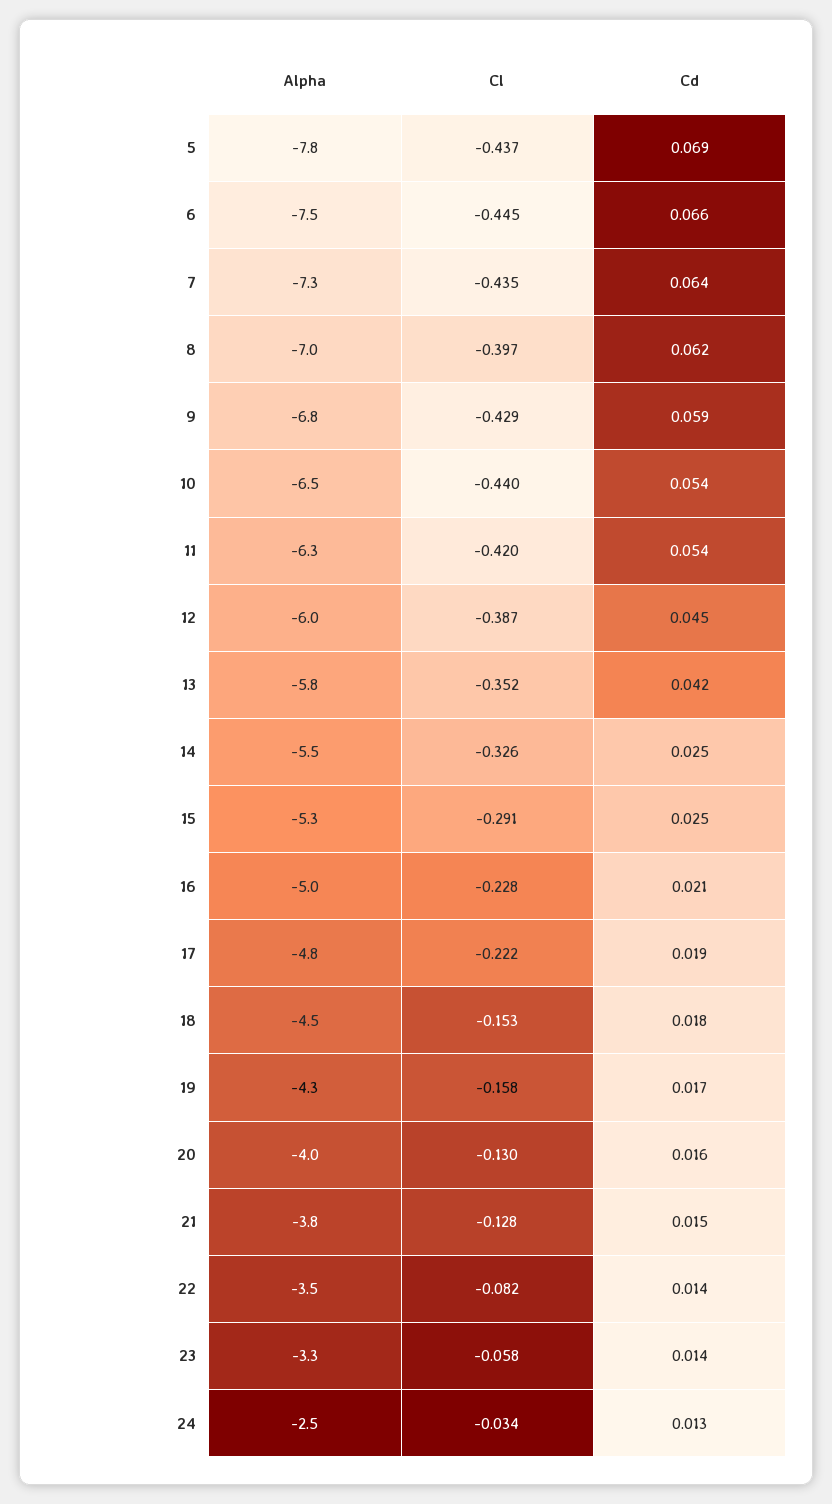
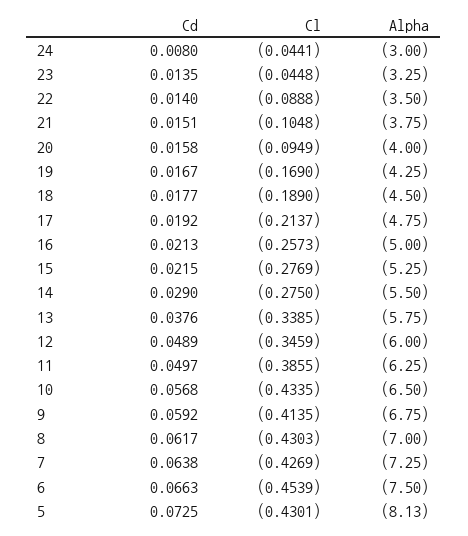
  {
    "Alpha": {
-     "5": -7.8,
+     "5": -8.13,
      "6": -7.5,
      "7": -7.25,
      "8": -7,
      "9": -6.75,
      "10": -6.5,
      "11": -6.25,
      "12": -6,
      "13": -5.75,
      "14": -5.5,
      "15": -5.25,
      "16": -5,
      "17": -4.75,
      "18": -4.5,
      "19": -4.25,
      "20": -4,
      "21": -3.75,
      "22": -3.5,
      "23": -3.25,
-     "24": -2.5
+     "24": -3
    },
    "Cl": {
-     "5": -0.437,
+     "5": -0.4301,
-     "6": -0.445,
+     "6": -0.4539,
-     "7": -0.435,
+     "7": -0.4269,
-     "8": -0.397,
+     "8": -0.4303,
-     "9": -0.429,
+     "9": -0.4135,
-     "10": -0.44,
+     "10": -0.4335,
-     "11": -0.42,
+     "11": -0.3855,
-     "12": -0.387,
+     "12": -0.3459,
-     "13": -0.352,
+     "13": -0.3385,
-     "14": -0.326,
+     "14": -0.275,
-     "15": -0.291,
+     "15": -0.2769,
-     "16": -0.228,
+     "16": -0.2573,
-     "17": -0.222,
+     "17": -0.2137,
-     "18": -0.153,
+     "18": -0.189,
-     "19": -0.158,
+     "19": -0.169,
-     "20": -0.13,
+     "20": -0.0949,
-     "21": -0.128,
+     "21": -0.1048,
-     "22": -0.082,
+     "22": -0.0888,
-     "23": -0.058,
+     "23": -0.0448,
-     "24": -0.034
+     "24": -0.0441
    },
    "Cd": {
-     "5": 0.069,
+     "5": 0.0725,
      "6": 0.0663,
      "7": 0.0638,
      "8": 0.0617,
      "9": 0.0592,
-     "10": 0.054,
+     "10": 0.0568,
-     "11": 0.054,
+     "11": 0.0497,
-     "12": 0.045,
+     "12": 0.0489,
-     "13": 0.042,
+     "13": 0.0376,
-     "14": 0.025,
+     "14": 0.029,
-     "15": 0.025,
+     "15": 0.0215,
      "16": 0.0213,
      "17": 0.0192,
      "18": 0.0177,
      "19": 0.0167,
      "20": 0.0158,
      "21": 0.0151,
      "22": 0.014,
      "23": 0.0135,
-     "24": 0.013
+     "24": 0.008
    }
  }

